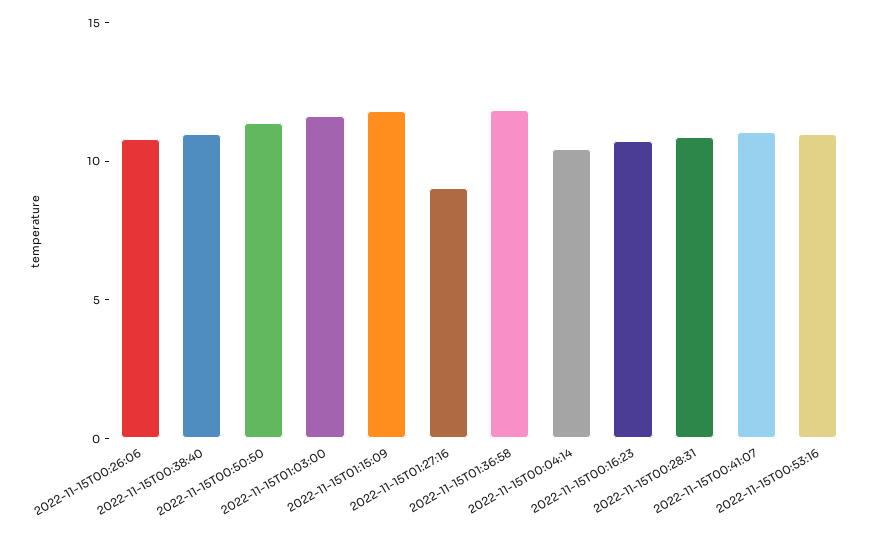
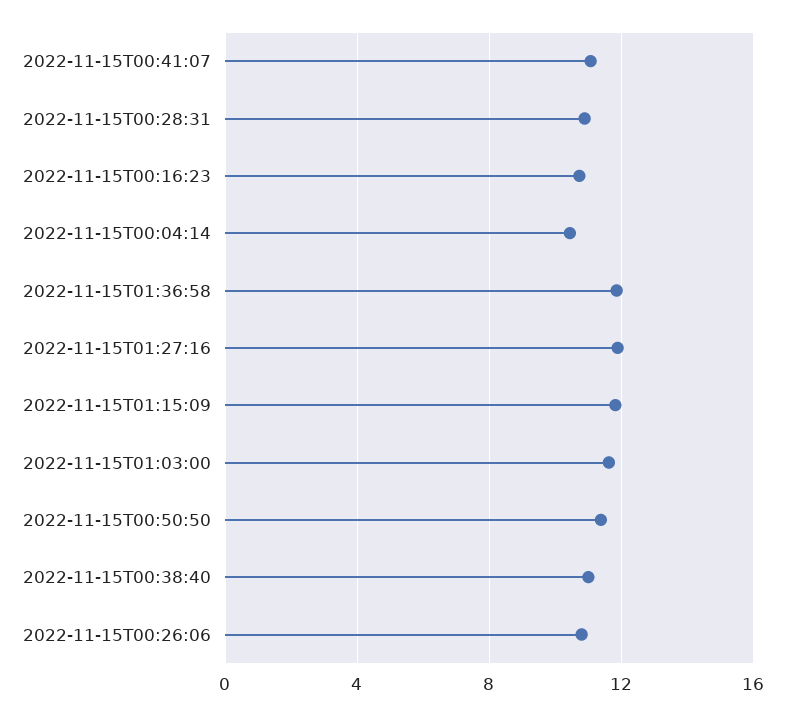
  {
    "2022-11-15T00:26:06": 11,
    "2022-11-15T00:38:40": 11,
    "2022-11-15T00:50:50": 11.5,
    "2022-11-15T01:03:00": 11.5,
    "2022-11-15T01:15:09": 12,
-   "2022-11-15T01:27:16": 9,
+   "2022-11-15T01:27:16": 12,
    "2022-11-15T01:36:58": 12,
    "2022-11-15T00:04:14": 10.5,
    "2022-11-15T00:16:23": 10.5,
    "2022-11-15T00:28:31": 11,
-   "2022-11-15T00:41:07": 11,
+   "2022-11-15T00:41:07": 11
-   "2022-11-15T00:53:16": 11
  }

